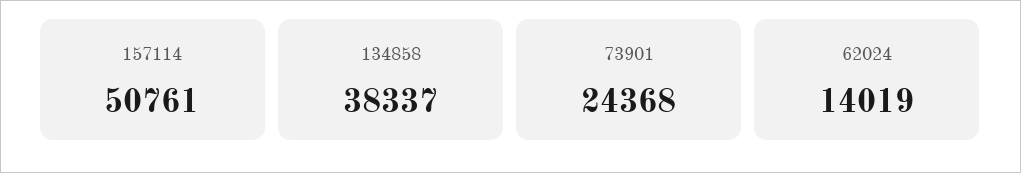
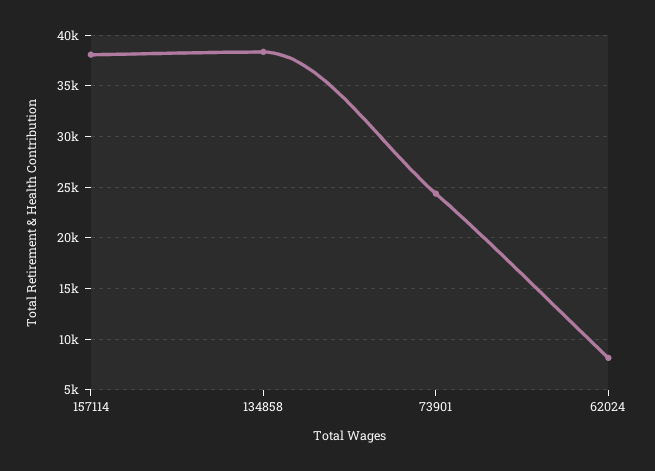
  {
-   "157114": 50761,
+   "157114": 38000,
    "134858": 38337,
    "73901": 24368,
-   "62024": 14019
+   "62024": 8000
  }

